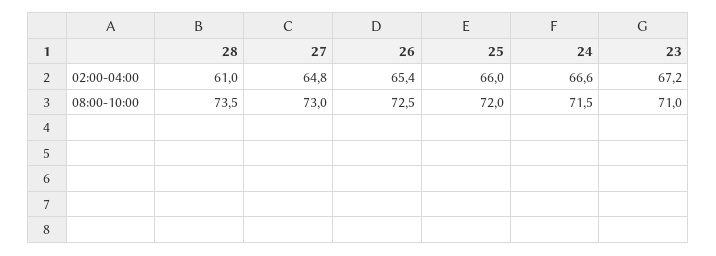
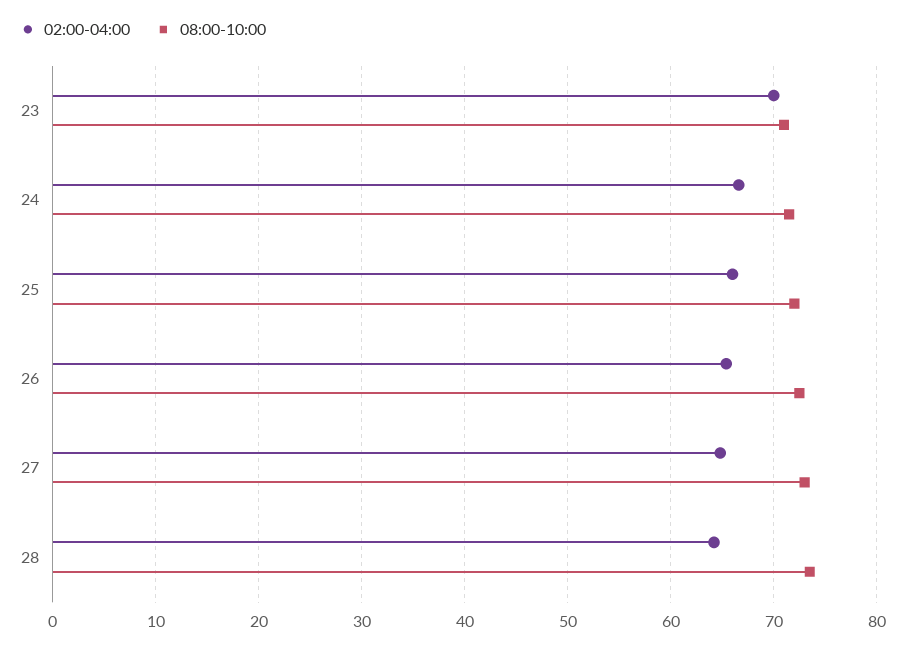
  {
    "02:00-04:00": {
-     "28": 61,
+     "28": 64,
      "27": 64.8,
      "26": 65.4,
      "25": 66,
      "24": 66.6,
-     "23": 67.2
+     "23": 70
    },
    "08:00-10:00": {
      "28": 73.5,
      "27": 73,
      "26": 72.5,
      "25": 72,
      "24": 71.5,
      "23": 71
    }
  }

